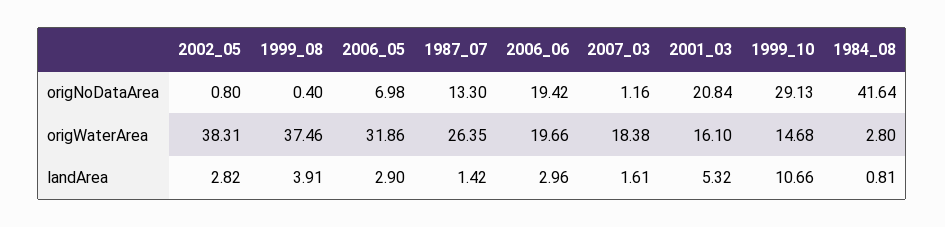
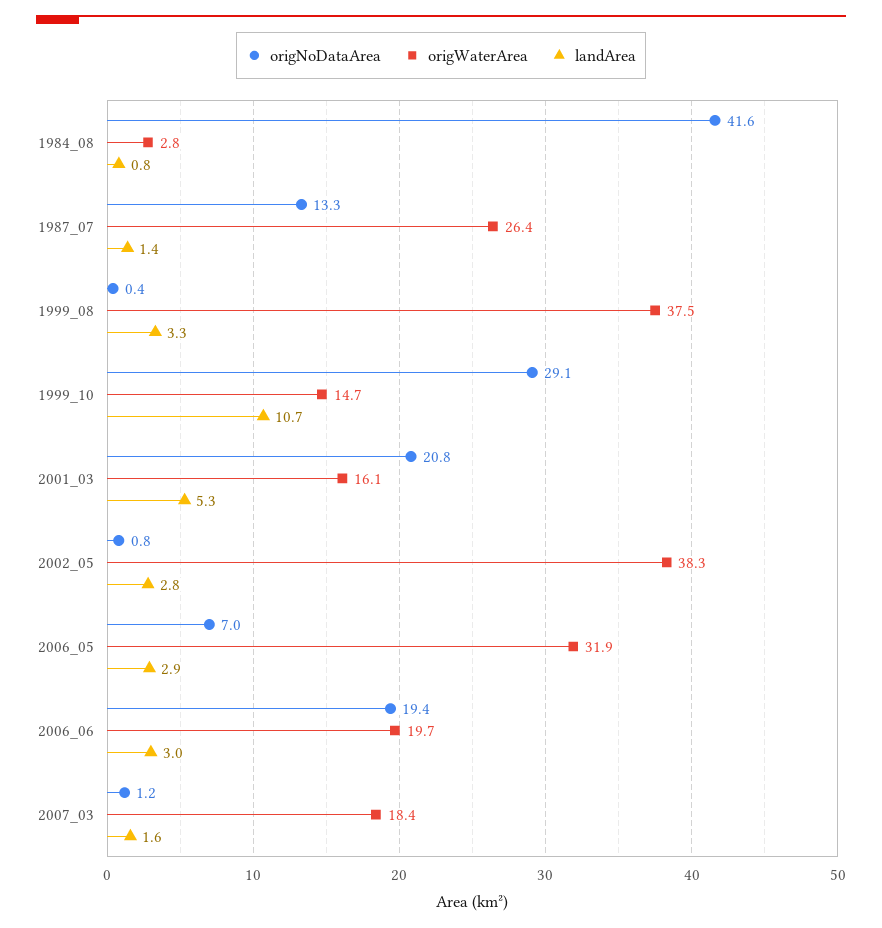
  {
    "origNoDataArea": {
      "2002_05": 0.8,
      "1999_08": 0.4,
      "2006_05": 6.98,
      "1987_07": 13.3,
      "2006_06": 19.42,
      "2007_03": 1.16,
      "2001_03": 20.84,
      "1999_10": 29.13,
      "1984_08": 41.64
    },
    "origWaterArea": {
      "2002_05": 38.31,
      "1999_08": 37.46,
      "2006_05": 31.86,
      "1987_07": 26.35,
      "2006_06": 19.66,
      "2007_03": 18.38,
      "2001_03": 16.1,
      "1999_10": 14.68,
      "1984_08": 2.8
    },
    "landArea": {
      "2002_05": 2.82,
-     "1999_08": 3.91,
+     "1999_08": 3.3,
      "2006_05": 2.9,
      "1987_07": 1.42,
      "2006_06": 2.96,
      "2007_03": 1.61,
      "2001_03": 5.32,
      "1999_10": 10.66,
      "1984_08": 0.81
    }
  }

